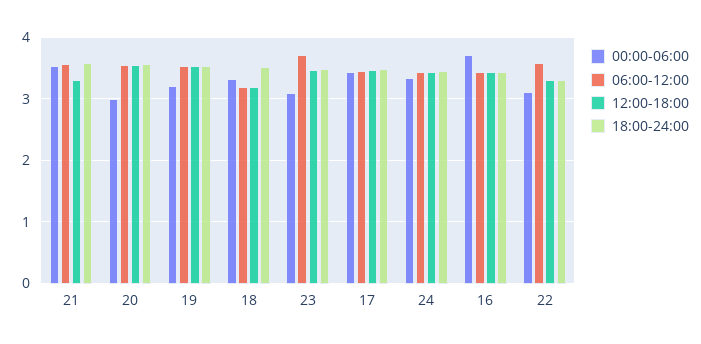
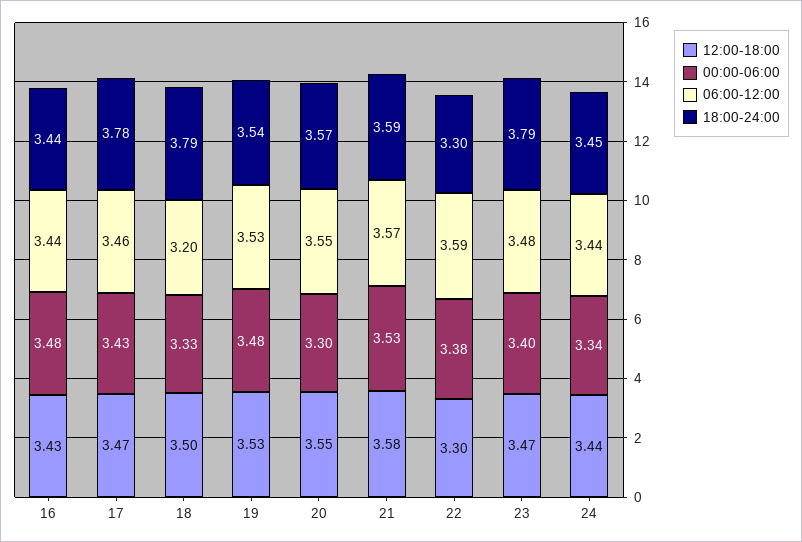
  {
    "00:00-06:00": {
      "21": 3.53,
-     "20": 3,
+     "20": 3.3,
-     "19": 3.2,
+     "19": 3.48,
      "18": 3.33,
-     "23": 3.1,
+     "23": 3.4,
      "17": 3.43,
      "24": 3.34,
-     "16": 3.7,
+     "16": 3.48,
-     "22": 3.1
+     "22": 3.38
    },
    "06:00-12:00": {
      "21": 3.57,
      "20": 3.55,
      "19": 3.53,
      "18": 3.2,
-     "23": 3.7,
+     "23": 3.48,
      "17": 3.46,
      "24": 3.44,
      "16": 3.44,
      "22": 3.59
    },
    "12:00-18:00": {
-     "21": 3.3,
+     "21": 3.58,
      "20": 3.55,
      "19": 3.53,
-     "18": 3.2,
+     "18": 3.5,
      "23": 3.47,
      "17": 3.47,
      "24": 3.44,
      "16": 3.43,
      "22": 3.3
    },
    "18:00-24:00": {
      "21": 3.59,
      "20": 3.57,
      "19": 3.54,
-     "18": 3.5,
+     "18": 3.79,
-     "23": 3.5,
+     "23": 3.79,
-     "17": 3.5,
+     "17": 3.78,
      "24": 3.45,
      "16": 3.44,
      "22": 3.3
    }
  }

